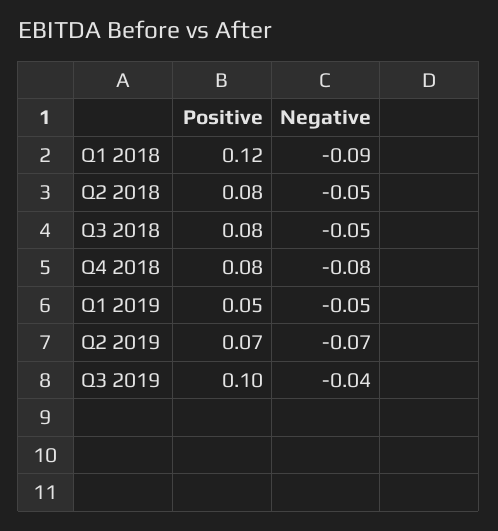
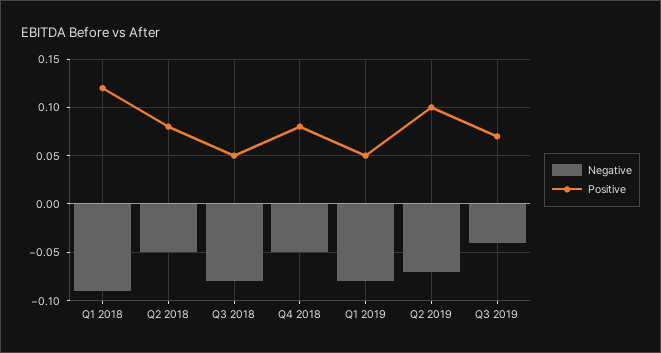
  {
    "Positive": {
      "Q1 2018": 0.12,
      "Q2 2018": 0.08,
-     "Q3 2018": 0.08,
+     "Q3 2018": 0.05,
      "Q4 2018": 0.08,
      "Q1 2019": 0.05,
-     "Q2 2019": 0.07,
+     "Q2 2019": 0.1,
-     "Q3 2019": 0.1
+     "Q3 2019": 0.07
    },
    "Negative": {
      "Q1 2018": -0.09,
      "Q2 2018": -0.05,
-     "Q3 2018": -0.05,
+     "Q3 2018": -0.08,
-     "Q4 2018": -0.08,
+     "Q4 2018": -0.05,
-     "Q1 2019": -0.05,
+     "Q1 2019": -0.08,
      "Q2 2019": -0.07,
      "Q3 2019": -0.04
    }
  }

